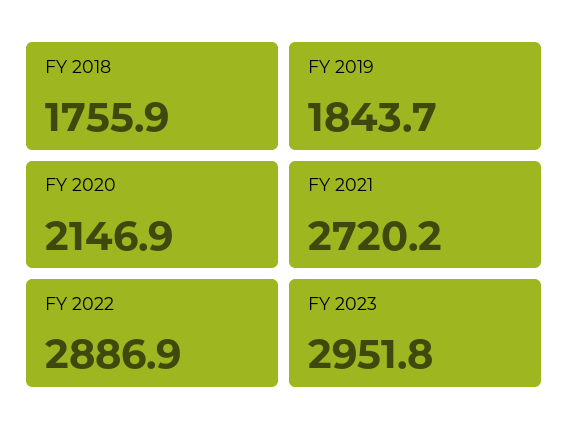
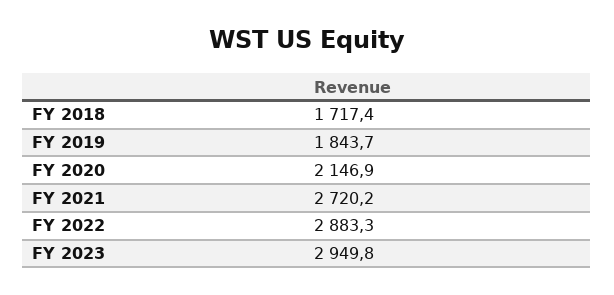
  {
-   "FY 2018": 1755.9,
+   "FY 2018": 1717.4,
    "FY 2019": 1843.7,
    "FY 2020": 2146.9,
    "FY 2021": 2720.2,
-   "FY 2022": 2886.9,
+   "FY 2022": 2883.3,
-   "FY 2023": 2951.8
+   "FY 2023": 2949.8
  }

